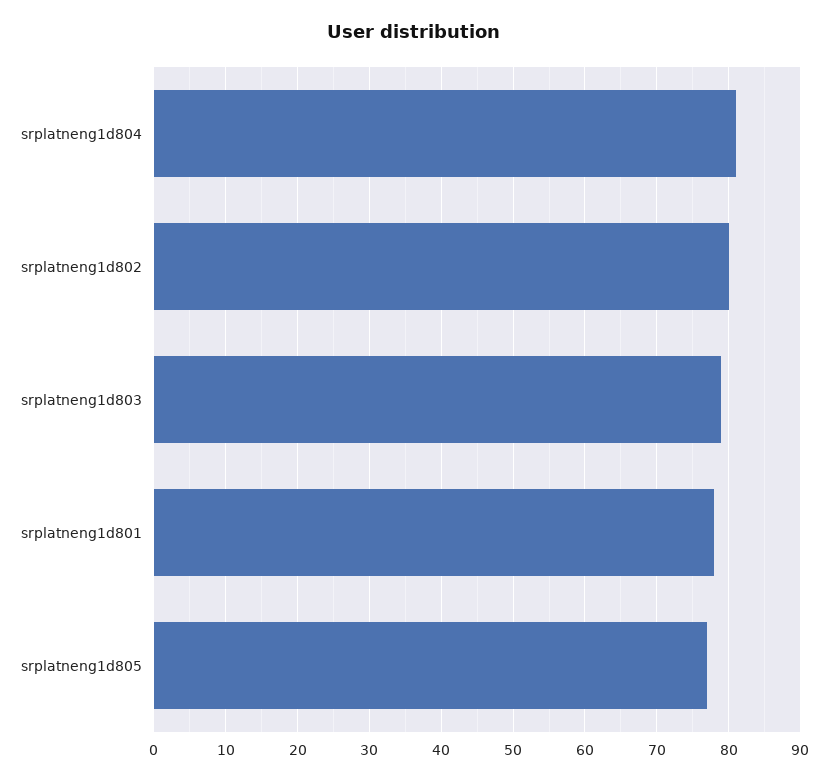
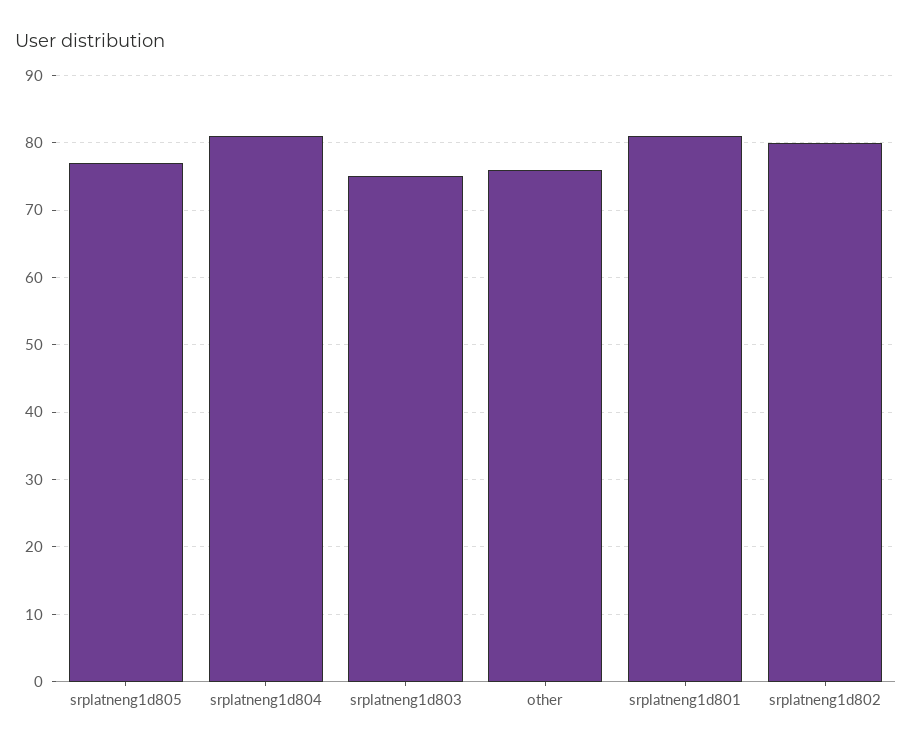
  {
    "srplatneng1d804": 81,
    "srplatneng1d802": 80,
-   "srplatneng1d803": 79,
+   "srplatneng1d803": 75,
-   "srplatneng1d801": 78,
+   "srplatneng1d801": 81,
-   "srplatneng1d805": 77
+   "srplatneng1d805": 77,
+   "other": 76
  }

